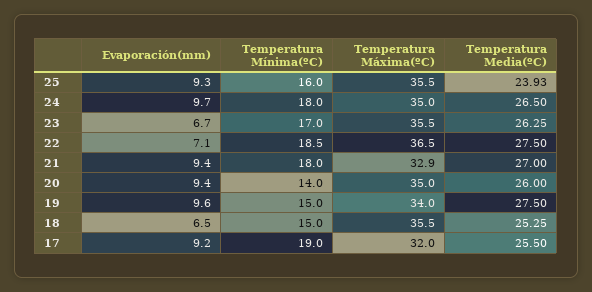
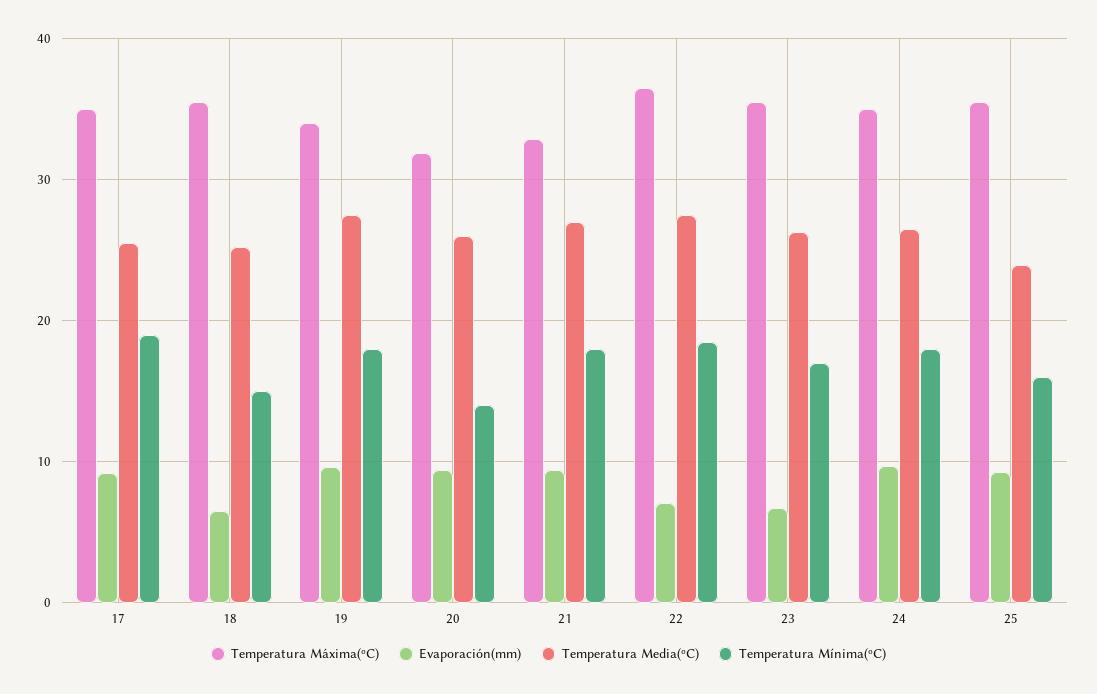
  {
    "Evaporación(mm)": {
      "25": 9.3,
      "24": 9.7,
      "23": 6.7,
      "22": 7.1,
      "21": 9.4,
      "20": 9.4,
      "19": 9.6,
      "18": 6.5,
      "17": 9.2
    },
    "Temperatura Mínima(ºC)": {
      "25": 16,
      "24": 18,
      "23": 17,
      "22": 18.5,
      "21": 18,
      "20": 14,
-     "19": 15,
+     "19": 18,
      "18": 15,
      "17": 19
    },
    "Temperatura Máxima(ºC)": {
      "25": 35.5,
      "24": 35,
      "23": 35.5,
      "22": 36.5,
      "21": 32.9,
-     "20": 35,
+     "20": 32,
      "19": 34,
      "18": 35.5,
-     "17": 32
+     "17": 35
    },
    "Temperatura Media(ºC)": {
      "25": 23.93,
      "24": 26.5,
      "23": 26.25,
      "22": 27.5,
      "21": 27,
      "20": 26,
      "19": 27.5,
      "18": 25.25,
      "17": 25.5
    }
  }

